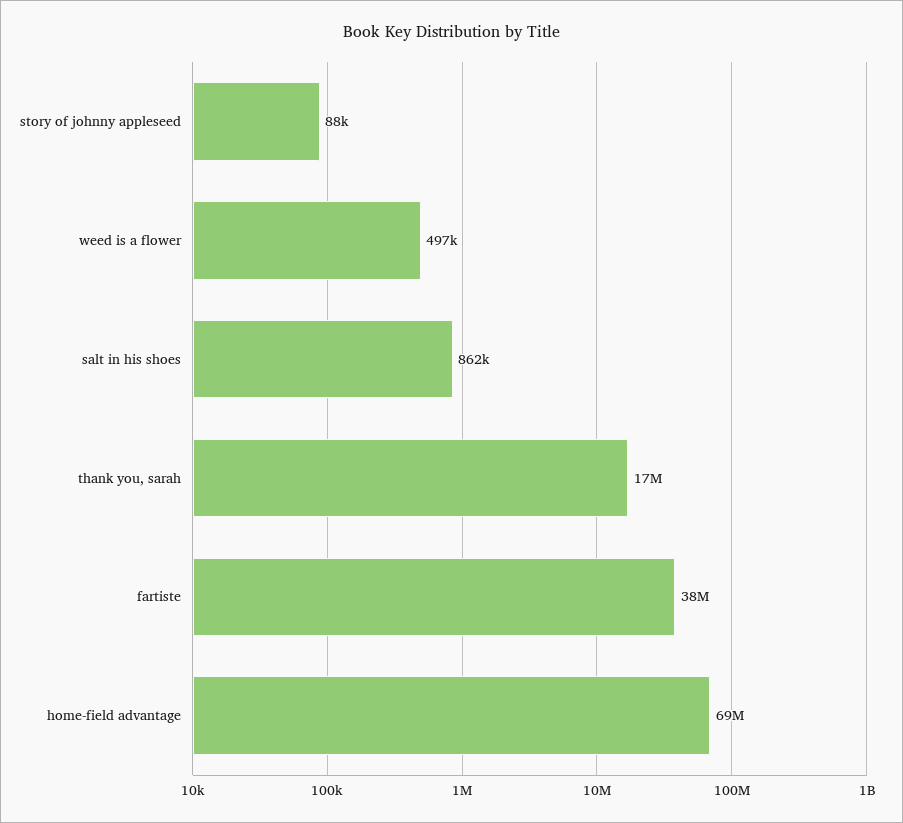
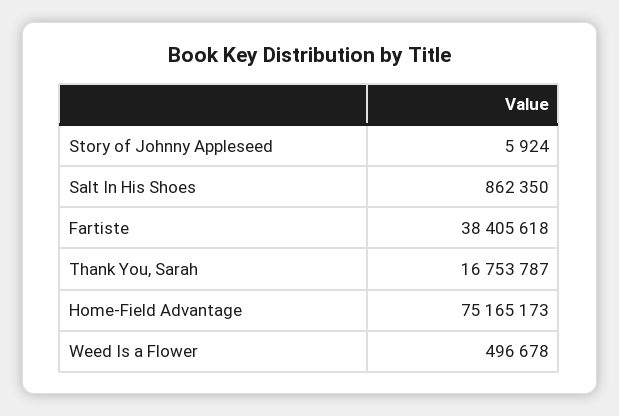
  {
-   "story of johnny appleseed": 88000,
+   "story of johnny appleseed": 5924,
    "weed is a flower": 496678,
    "salt in his shoes": 862350,
    "thank you, sarah": 16753787,
    "fartiste": 38405618,
-   "home-field advantage": 69000000
+   "home-field advantage": 75165173
  }

